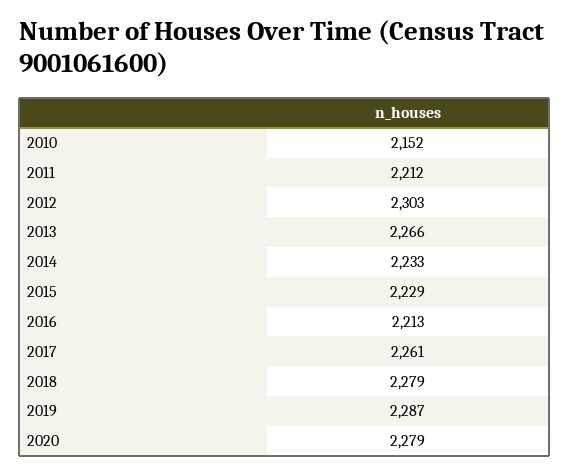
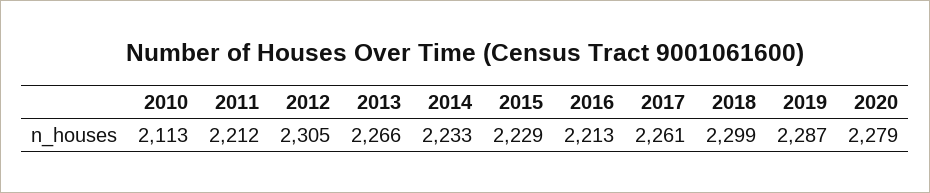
  {
-   "2010": 2152,
+   "2010": 2113,
    "2011": 2212,
-   "2012": 2303,
+   "2012": 2305,
    "2013": 2266,
    "2014": 2233,
    "2015": 2229,
    "2016": 2213,
    "2017": 2261,
-   "2018": 2279,
+   "2018": 2299,
    "2019": 2287,
    "2020": 2279
  }

